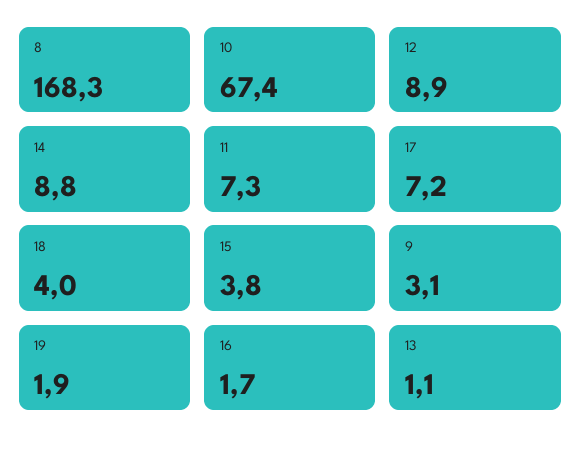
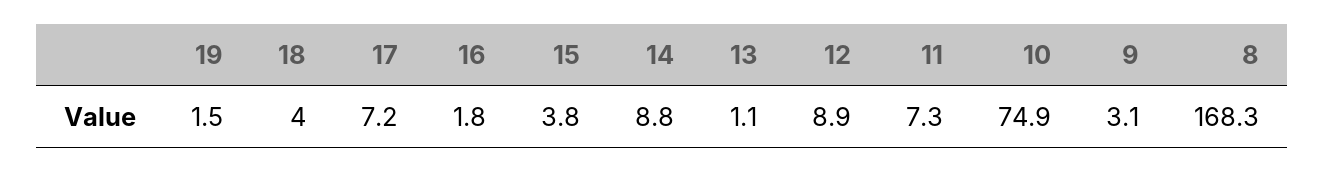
  {
    "8": 168.3,
-   "10": 67.4,
+   "10": 74.9,
    "12": 8.9,
    "14": 8.8,
    "11": 7.3,
    "17": 7.2,
    "18": 4,
    "15": 3.8,
    "9": 3.1,
-   "19": 1.9,
+   "19": 1.5,
-   "16": 1.7,
+   "16": 1.8,
    "13": 1.1
  }

